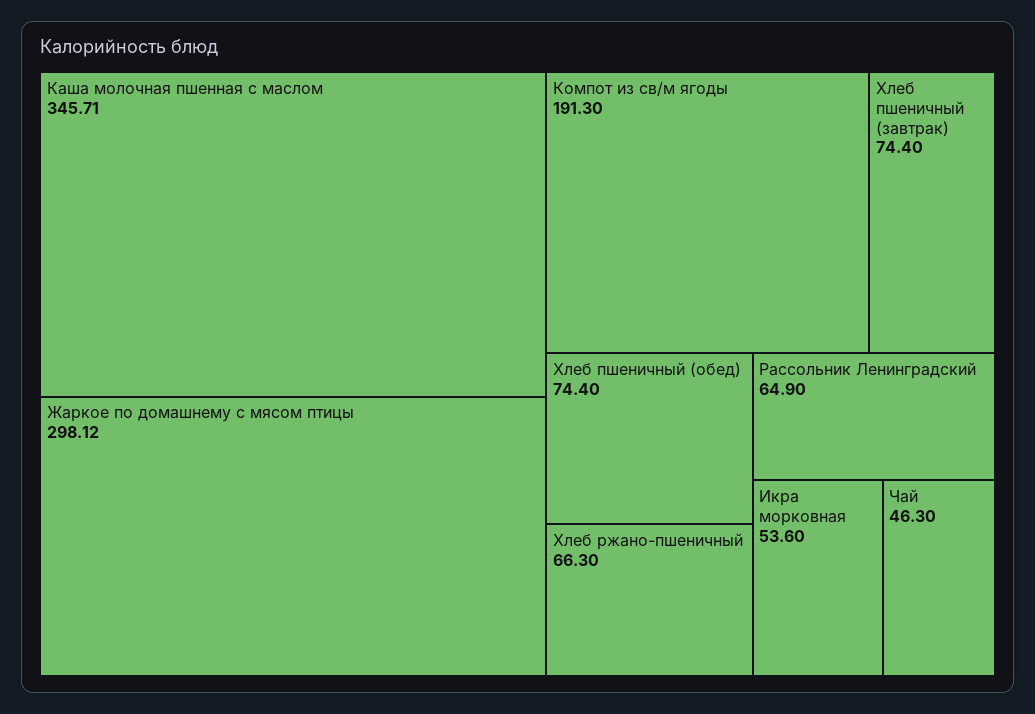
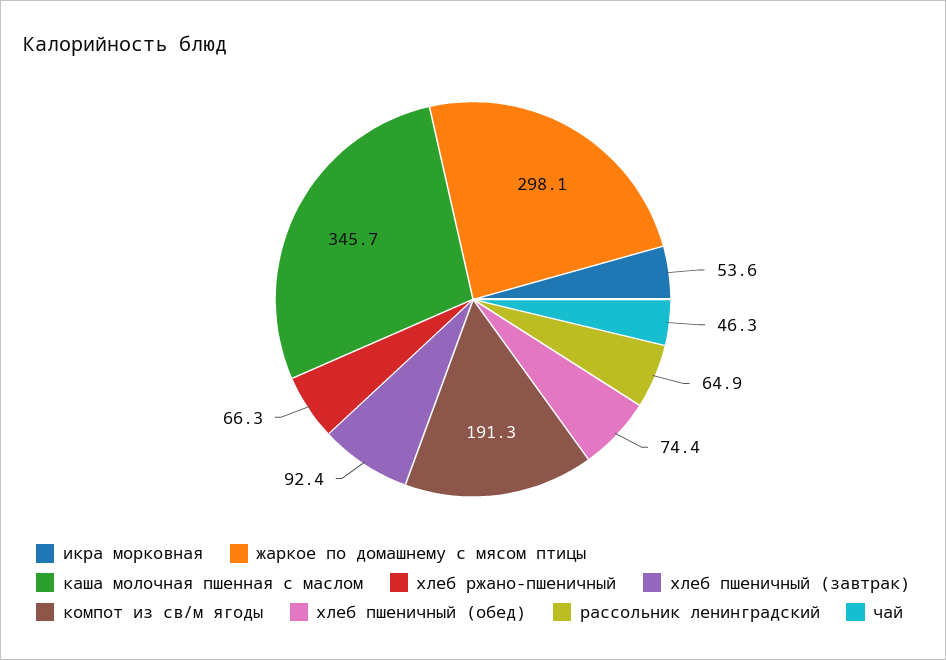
  {
    "Каша молочная пшенная с маслом": 345.71,
    "Жаркое по домашнему с мясом птицы": 298.12,
    "Компот из св/м ягоды": 191.3,
-   "Хлеб пшеничный (завтрак)": 74.4,
+   "Хлеб пшеничный (завтрак)": 92.4,
    "Хлеб пшеничный (обед)": 74.4,
    "Хлеб ржано-пшеничный": 66.3,
    "Рассольник Ленинградский": 64.9,
    "Икра морковная": 53.6,
    "Чай": 46.3
  }

